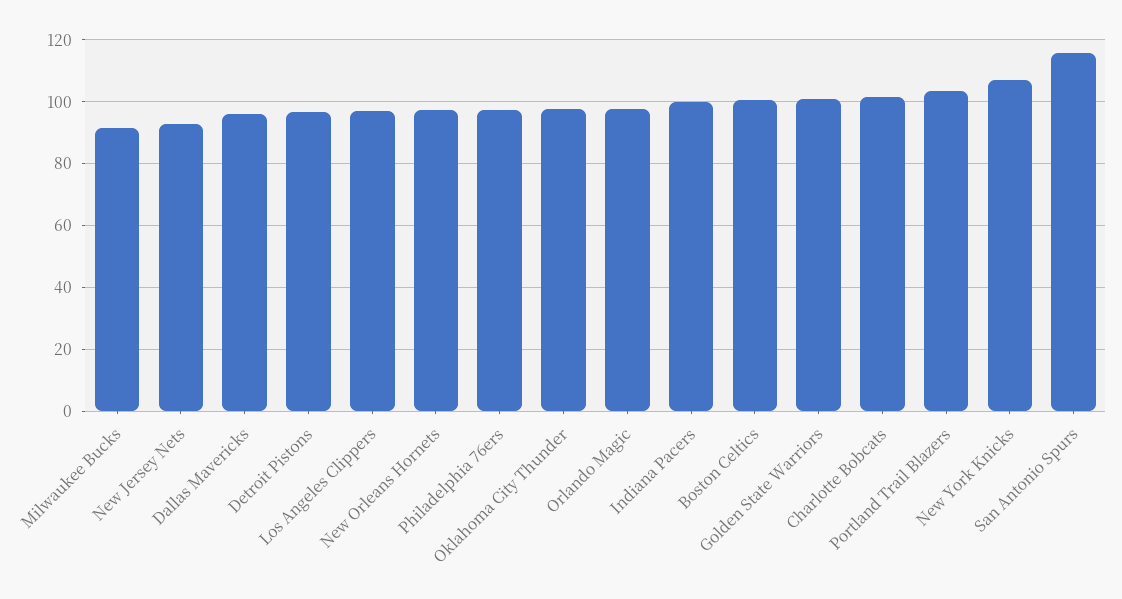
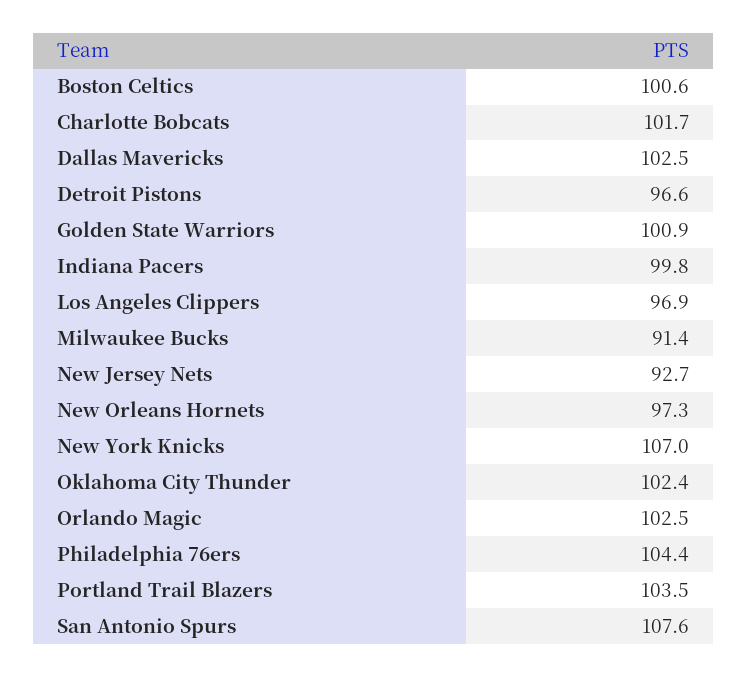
  {
    "Milwaukee Bucks": 91.4,
    "New Jersey Nets": 92.7,
-   "Dallas Mavericks": 96,
+   "Dallas Mavericks": 102.5,
    "Detroit Pistons": 96.6,
    "Los Angeles Clippers": 96.9,
    "New Orleans Hornets": 97.3,
-   "Philadelphia 76ers": 98,
+   "Philadelphia 76ers": 104.4,
-   "Oklahoma City Thunder": 98,
+   "Oklahoma City Thunder": 102.4,
-   "Orlando Magic": 98,
+   "Orlando Magic": 102.5,
    "Indiana Pacers": 99.8,
    "Boston Celtics": 100.6,
    "Golden State Warriors": 100.9,
    "Charlotte Bobcats": 101.7,
    "Portland Trail Blazers": 103.5,
    "New York Knicks": 107,
-   "San Antonio Spurs": 116
+   "San Antonio Spurs": 107.6
  }

